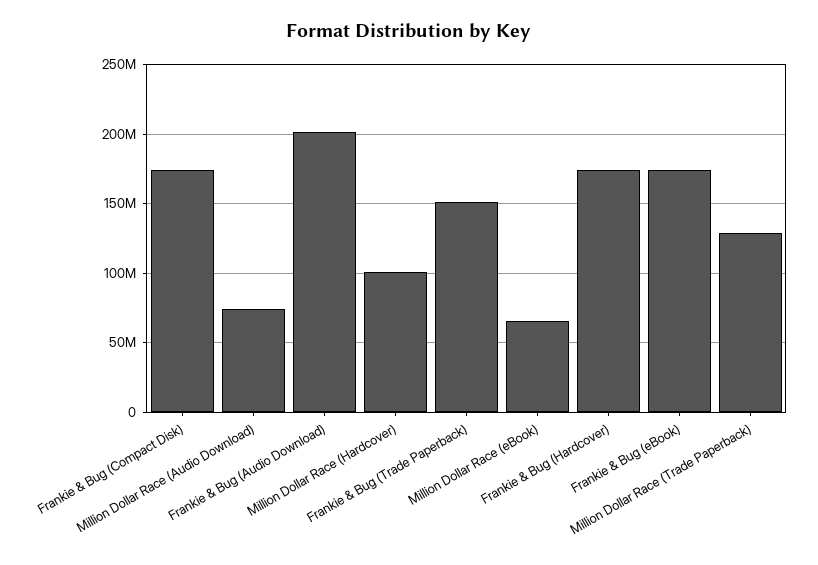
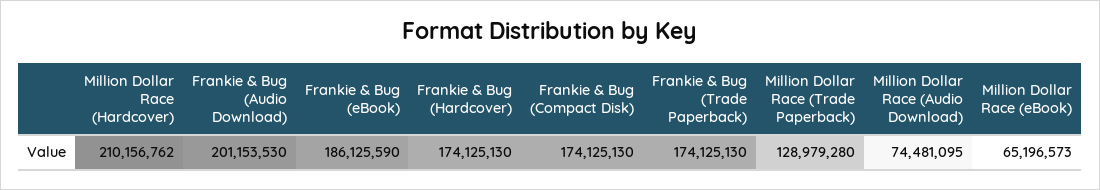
  {
    "Frankie & Bug (Compact Disk)": 174125130,
    "Million Dollar Race (Audio Download)": 74481095,
    "Frankie & Bug (Audio Download)": 201153530,
-   "Million Dollar Race (Hardcover)": 100000000,
+   "Million Dollar Race (Hardcover)": 210156762,
-   "Frankie & Bug (Trade Paperback)": 150000000,
+   "Frankie & Bug (Trade Paperback)": 174125130,
    "Million Dollar Race (eBook)": 65196573,
    "Frankie & Bug (Hardcover)": 174125130,
-   "Frankie & Bug (eBook)": 175000000,
+   "Frankie & Bug (eBook)": 186125590,
    "Million Dollar Race (Trade Paperback)": 128979280
  }

